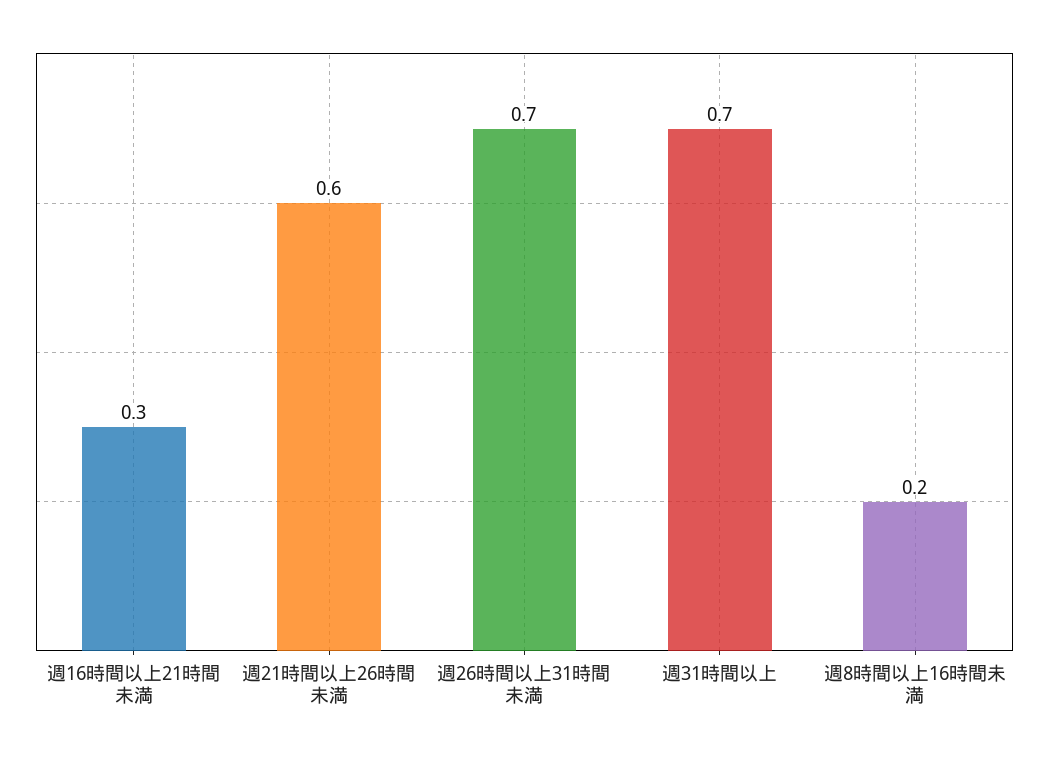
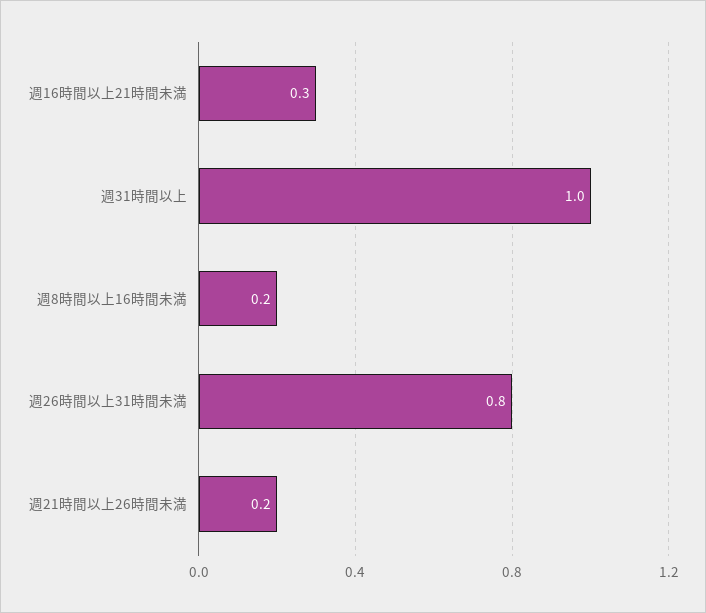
  {
    "週16時間以上21時間未満": 0.3,
-   "週21時間以上26時間未満": 0.6,
+   "週21時間以上26時間未満": 0.2,
-   "週26時間以上31時間未満": 0.7,
+   "週26時間以上31時間未満": 0.8,
-   "週31時間以上": 0.7,
+   "週31時間以上": 1,
    "週8時間以上16時間未満": 0.2
  }

